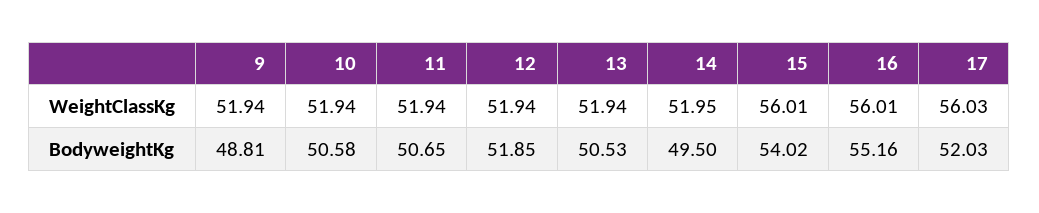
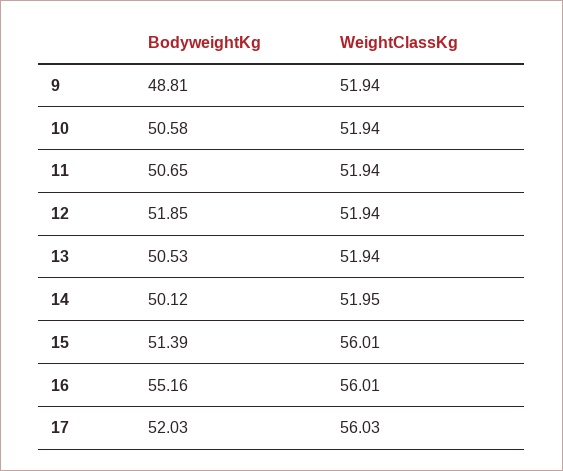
  {
    "9": {
      "WeightClassKg": 51.94,
      "BodyweightKg": 48.81
    },
    "10": {
      "WeightClassKg": 51.94,
      "BodyweightKg": 50.58
    },
    "11": {
      "WeightClassKg": 51.94,
      "BodyweightKg": 50.65
    },
    "12": {
      "WeightClassKg": 51.94,
      "BodyweightKg": 51.85
    },
    "13": {
      "WeightClassKg": 51.94,
      "BodyweightKg": 50.53
    },
    "14": {
      "WeightClassKg": 51.95,
-     "BodyweightKg": 49.5
+     "BodyweightKg": 50.12
    },
    "15": {
      "WeightClassKg": 56.01,
-     "BodyweightKg": 54.02
+     "BodyweightKg": 51.39
    },
    "16": {
      "WeightClassKg": 56.01,
      "BodyweightKg": 55.16
    },
    "17": {
      "WeightClassKg": 56.03,
      "BodyweightKg": 52.03
    }
  }

